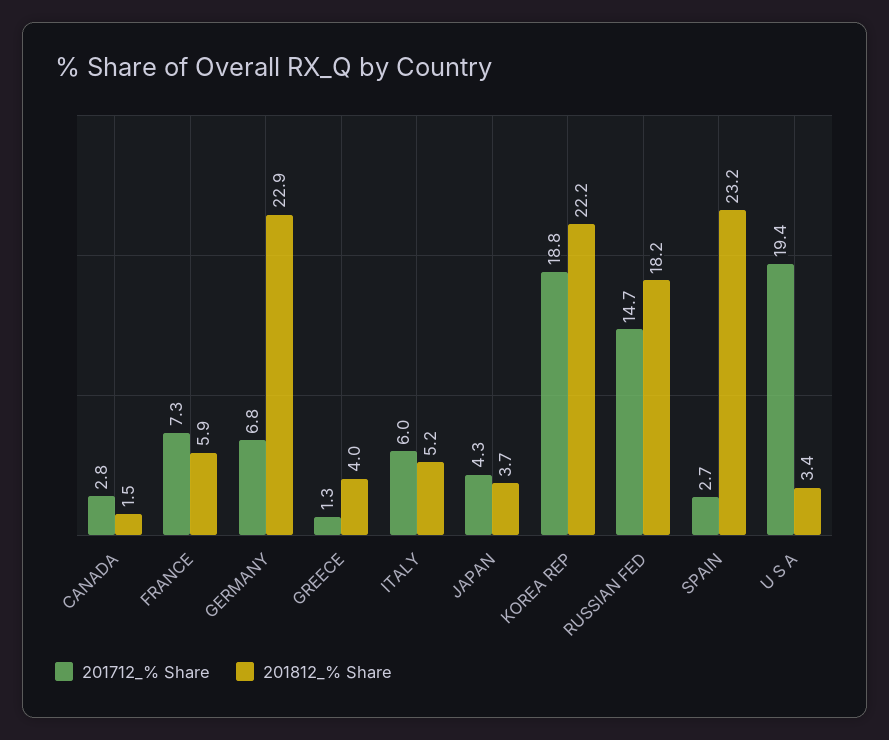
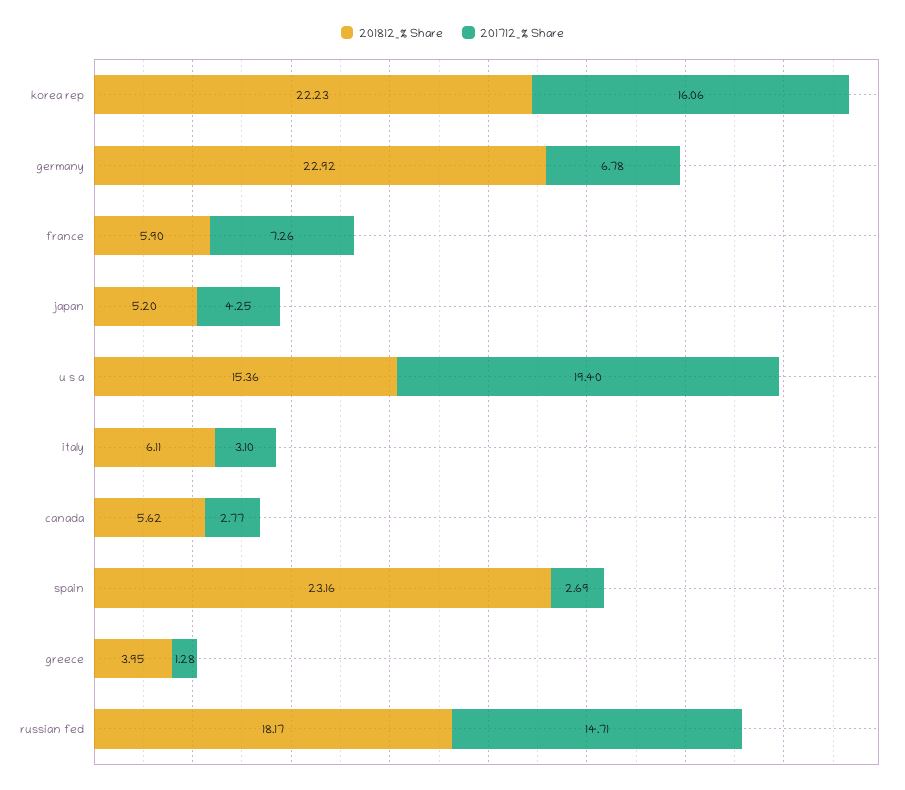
  {
    "201712_% Share": {
      "CANADA": 2.77,
      "FRANCE": 7.26,
      "GERMANY": 6.78,
      "GREECE": 1.28,
-     "ITALY": 6,
+     "ITALY": 3.1,
      "JAPAN": 4.25,
-     "KOREA REP": 18.8,
+     "KOREA REP": 16.06,
      "RUSSIAN FED": 14.71,
      "SPAIN": 2.69,
      "U S A": 19.4
    },
    "201812_% Share": {
-     "CANADA": 1.5,
+     "CANADA": 5.62,
      "FRANCE": 5.9,
      "GERMANY": 22.92,
      "GREECE": 3.95,
-     "ITALY": 5.2,
+     "ITALY": 6.11,
-     "JAPAN": 3.7,
+     "JAPAN": 5.2,
      "KOREA REP": 22.23,
      "RUSSIAN FED": 18.17,
      "SPAIN": 23.16,
-     "U S A": 3.4
+     "U S A": 15.36
    }
  }

